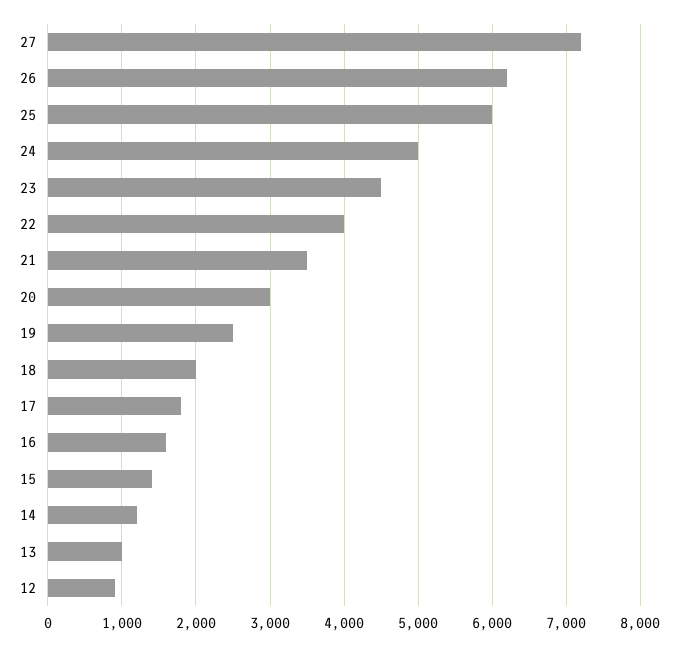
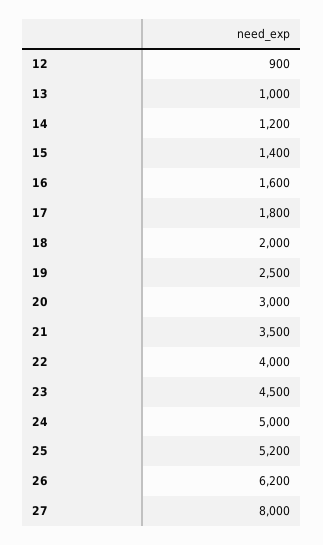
  {
-   "27": 7200,
+   "27": 8000,
    "26": 6200,
-   "25": 6000,
+   "25": 5200,
    "24": 5000,
    "23": 4500,
    "22": 4000,
    "21": 3500,
    "20": 3000,
    "19": 2500,
    "18": 2000,
    "17": 1800,
    "16": 1600,
    "15": 1400,
    "14": 1200,
    "13": 1000,
    "12": 900
  }

